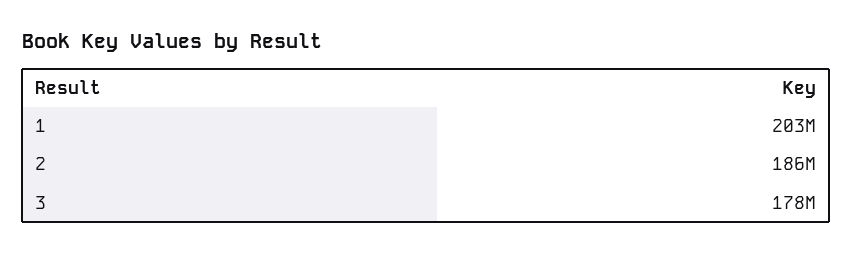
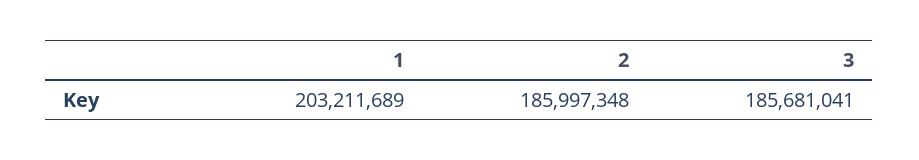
  {
    "1": 203211689,
    "2": 185997348,
-   "3": 178000000
+   "3": 185681041
  }

